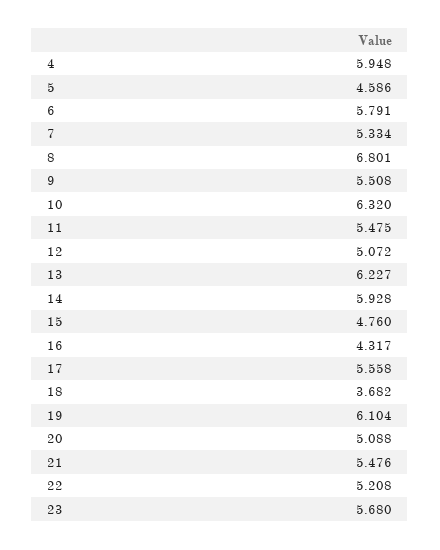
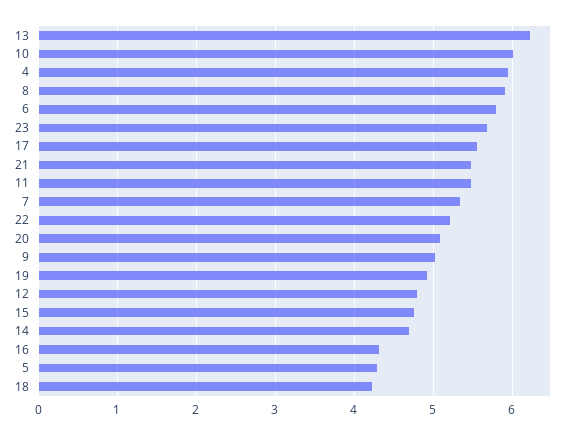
  {
    "4": 5.948,
-   "5": 4.586,
+   "5": 4.3,
    "6": 5.791,
    "7": 5.334,
-   "8": 6.801,
+   "8": 5.9,
-   "9": 5.508,
+   "9": 5,
-   "10": 6.32,
+   "10": 6,
    "11": 5.475,
-   "12": 5.072,
+   "12": 4.8,
    "13": 6.227,
-   "14": 5.928,
+   "14": 4.7,
    "15": 4.76,
    "16": 4.317,
    "17": 5.558,
-   "18": 3.682,
+   "18": 4.2,
-   "19": 6.104,
+   "19": 4.9,
    "20": 5.088,
    "21": 5.476,
    "22": 5.208,
    "23": 5.68
  }

